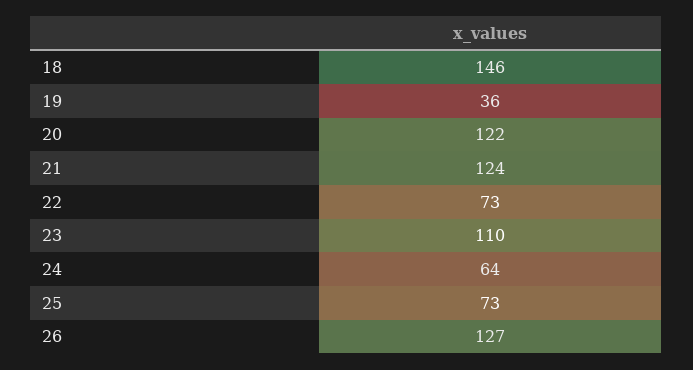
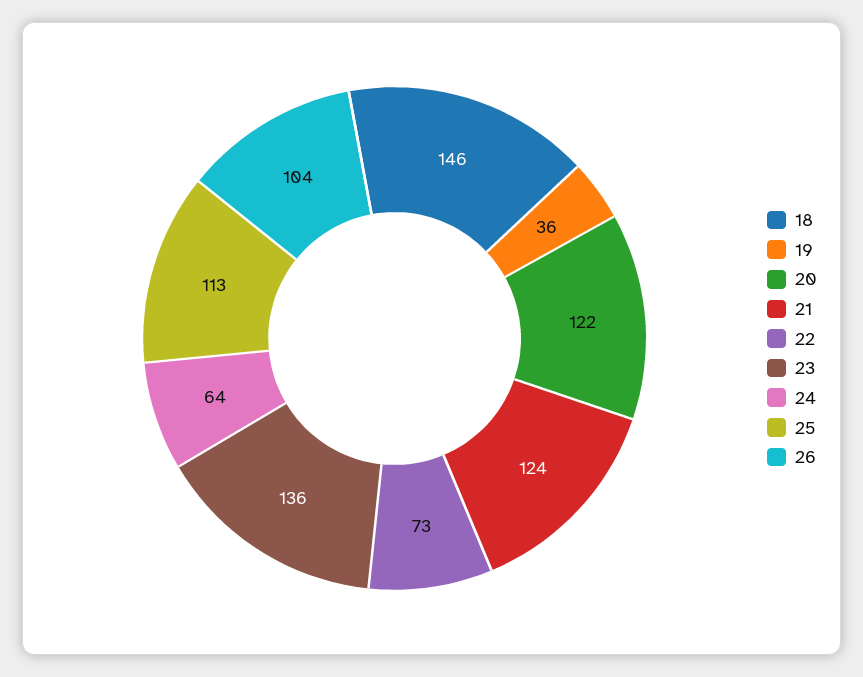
  {
    "18": 146,
    "19": 36,
    "20": 122,
    "21": 124,
    "22": 73,
-   "23": 110,
+   "23": 136,
    "24": 64,
-   "25": 73,
+   "25": 113,
-   "26": 127
+   "26": 104
  }

